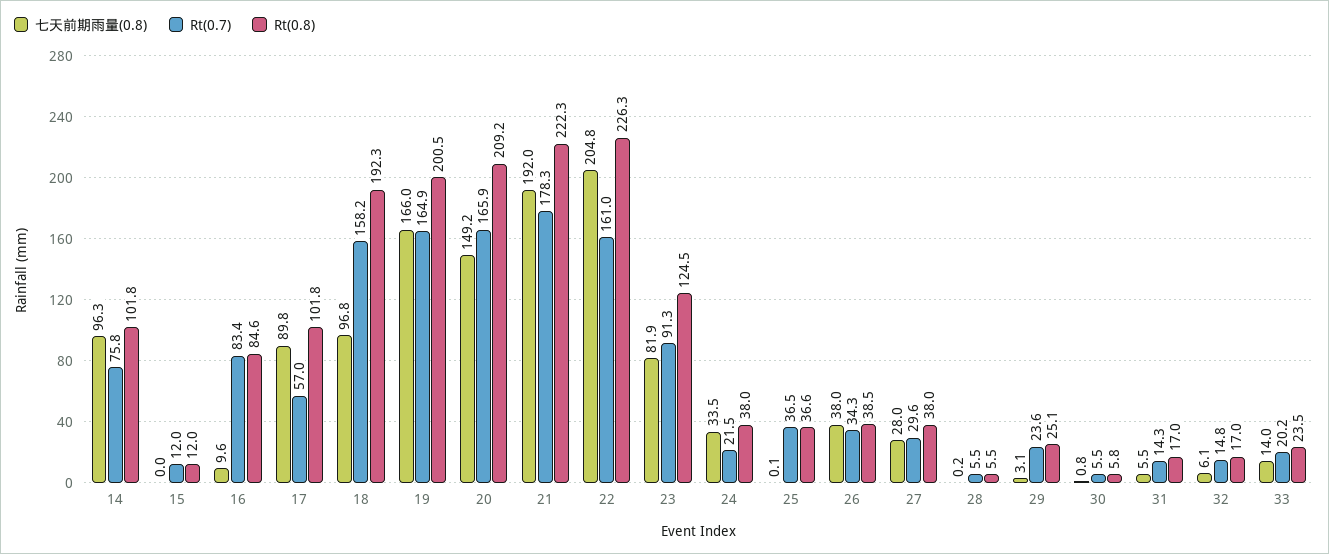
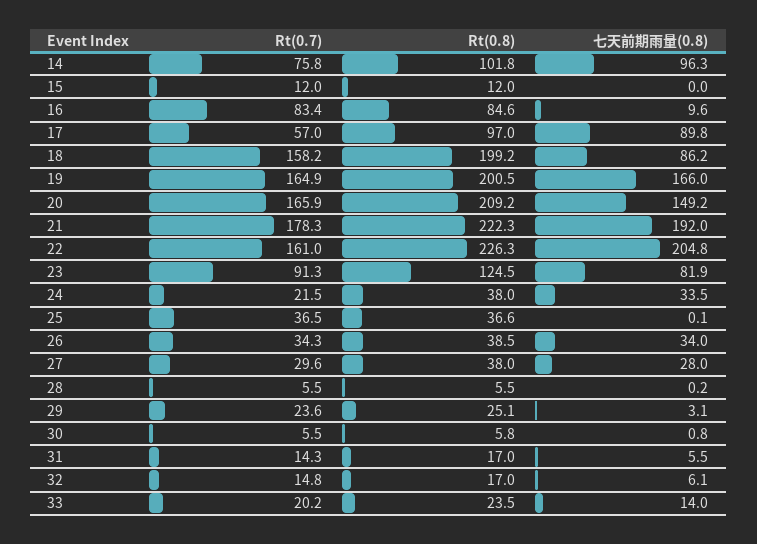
  {
    "七天前期雨量(0.8)": {
      "14": 96.3,
      "15": 0,
      "16": 9.6,
      "17": 89.8,
-     "18": 96.8,
+     "18": 86.2,
      "19": 166,
      "20": 149.2,
      "21": 192,
      "22": 204.8,
      "23": 81.9,
      "24": 33.5,
      "25": 0.1,
-     "26": 38,
+     "26": 34,
      "27": 28,
      "28": 0.2,
      "29": 3.1,
      "30": 0.8,
      "31": 5.5,
      "32": 6.1,
      "33": 14
    },
    "Rt(0.7)": {
      "14": 75.8,
      "15": 12,
      "16": 83.4,
      "17": 57,
      "18": 158.2,
      "19": 164.9,
      "20": 165.9,
      "21": 178.3,
      "22": 161,
      "23": 91.3,
      "24": 21.5,
      "25": 36.5,
      "26": 34.3,
      "27": 29.6,
      "28": 5.5,
      "29": 23.6,
      "30": 5.5,
      "31": 14.3,
      "32": 14.8,
      "33": 20.2
    },
    "Rt(0.8)": {
      "14": 101.8,
      "15": 12,
      "16": 84.6,
-     "17": 101.8,
+     "17": 97,
-     "18": 192.3,
+     "18": 199.2,
      "19": 200.5,
      "20": 209.2,
      "21": 222.3,
      "22": 226.3,
      "23": 124.5,
      "24": 38,
      "25": 36.6,
      "26": 38.5,
      "27": 38,
      "28": 5.5,
      "29": 25.1,
      "30": 5.8,
      "31": 17,
      "32": 17,
      "33": 23.5
    }
  }

